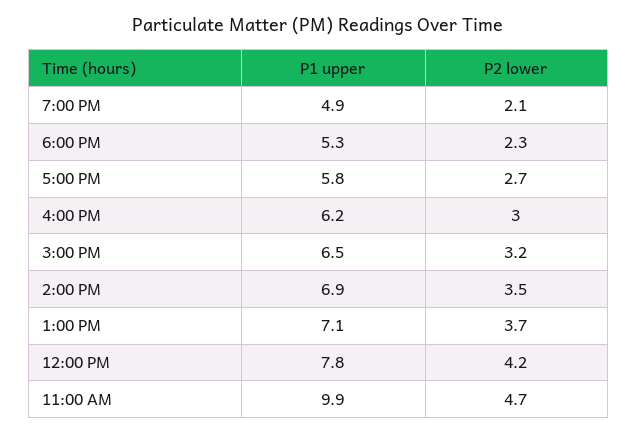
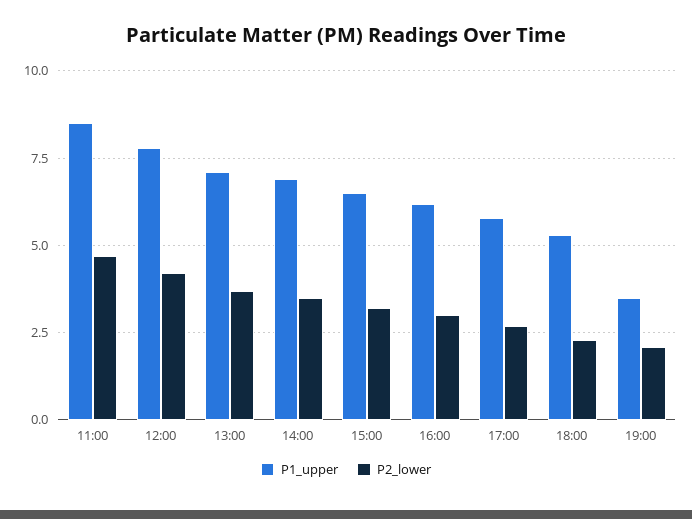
  {
    "P1 upper": {
-     "7:00 PM": 4.9,
+     "7:00 PM": 3.5,
      "6:00 PM": 5.3,
      "5:00 PM": 5.8,
      "4:00 PM": 6.2,
      "3:00 PM": 6.5,
      "2:00 PM": 6.9,
      "1:00 PM": 7.1,
      "12:00 PM": 7.8,
-     "11:00 AM": 9.9
+     "11:00 AM": 8.5
    },
    "P2 lower": {
      "7:00 PM": 2.1,
      "6:00 PM": 2.3,
      "5:00 PM": 2.7,
      "4:00 PM": 3,
      "3:00 PM": 3.2,
      "2:00 PM": 3.5,
      "1:00 PM": 3.7,
      "12:00 PM": 4.2,
      "11:00 AM": 4.7
    }
  }

